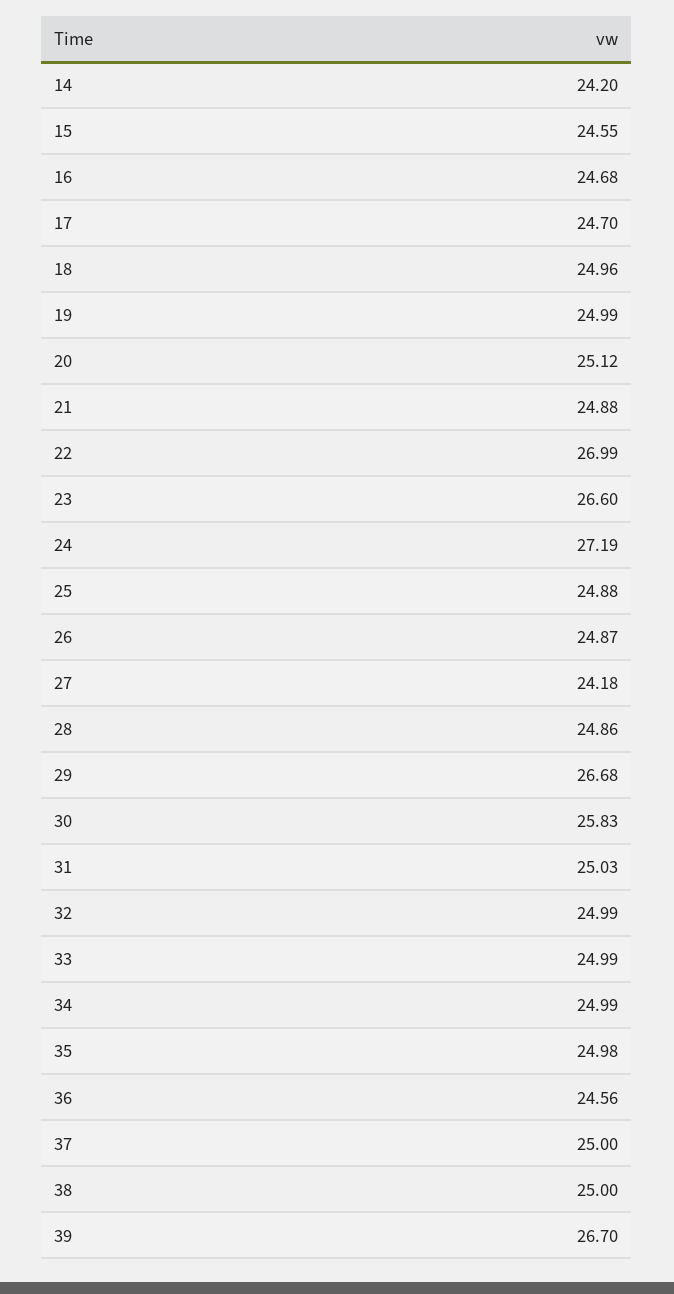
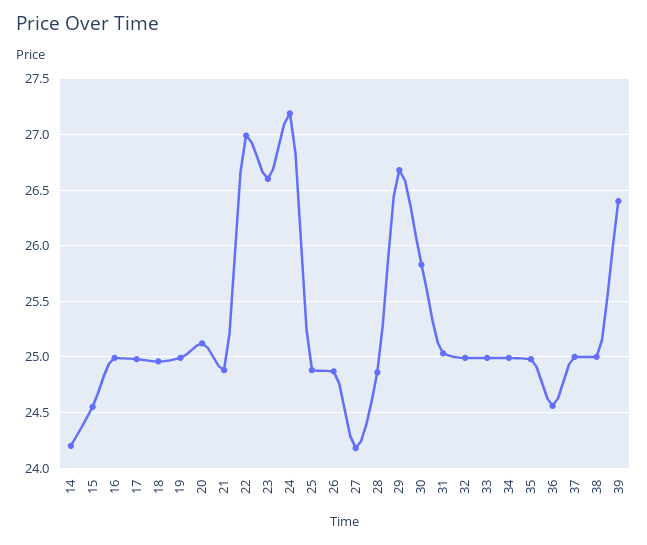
  {
    "14": 24.2,
    "15": 24.55,
-   "16": 24.68,
+   "16": 25,
-   "17": 24.7,
+   "17": 25,
    "18": 24.96,
    "19": 24.99,
    "20": 25.12,
    "21": 24.88,
    "22": 26.99,
    "23": 26.6,
    "24": 27.19,
    "25": 24.88,
    "26": 24.87,
    "27": 24.18,
    "28": 24.86,
    "29": 26.68,
    "30": 25.83,
    "31": 25.03,
    "32": 24.99,
    "33": 24.99,
    "34": 24.99,
    "35": 24.98,
    "36": 24.56,
    "37": 25,
    "38": 25,
-   "39": 26.7
+   "39": 26.4
  }

